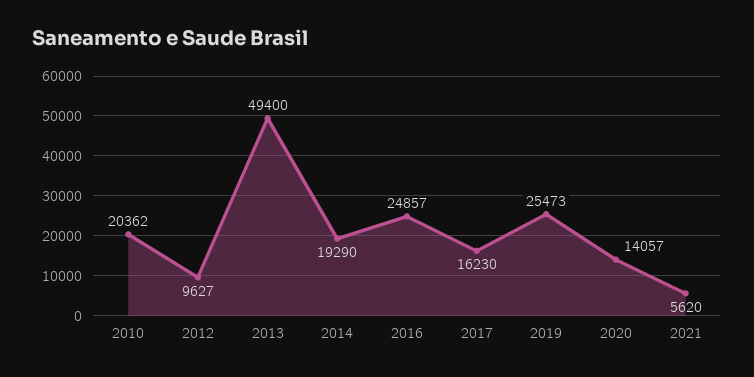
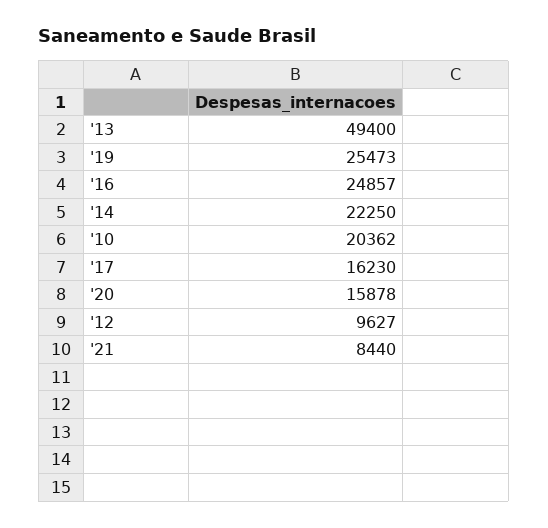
  {
    "2010": 20362,
    "2012": 9627,
    "2013": 49400,
-   "2014": 19290,
+   "2014": 22250,
    "2016": 24857,
    "2017": 16230,
    "2019": 25473,
-   "2020": 14057,
+   "2020": 15878,
-   "2021": 5620
+   "2021": 8440
  }

